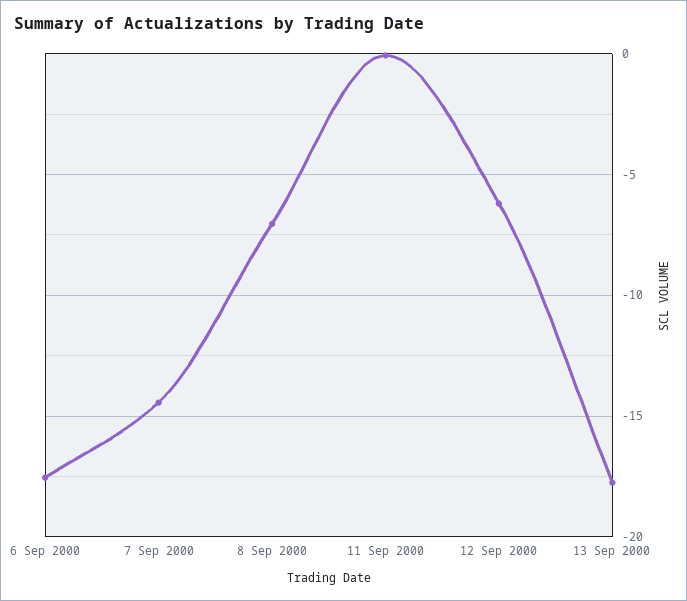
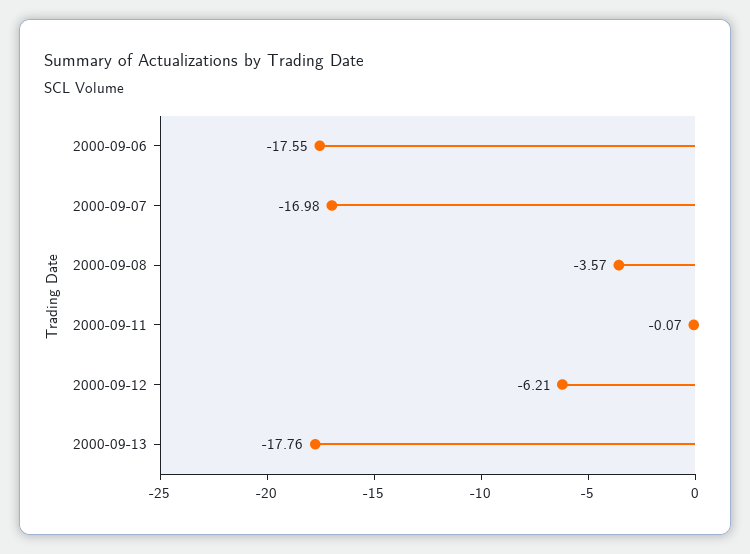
  {
    "6 Sep 2000": -17.55,
-   "7 Sep 2000": -14.5,
+   "7 Sep 2000": -16.98,
-   "8 Sep 2000": -7,
+   "8 Sep 2000": -3.57,
    "11 Sep 2000": -0.07,
    "12 Sep 2000": -6.21,
    "13 Sep 2000": -17.76
  }

